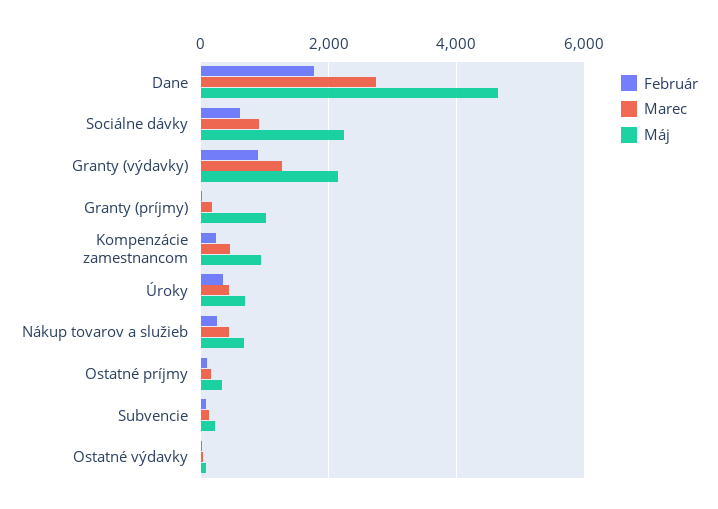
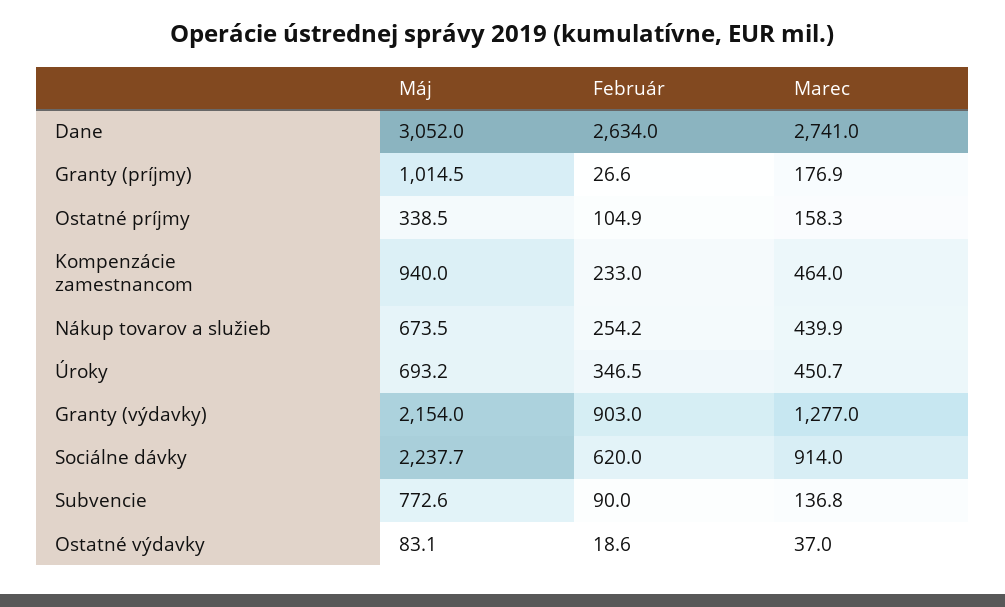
  {
    "Február": {
-     "Dane": 1800,
+     "Dane": 2634,
      "Sociálne dávky": 620,
      "Granty (výdavky)": 903,
      "Granty (príjmy)": 26.6,
      "Kompenzácie zamestnancom": 233,
      "Úroky": 346.5,
      "Nákup tovarov a služieb": 254.2,
      "Ostatné príjmy": 104.9,
      "Subvencie": 90,
      "Ostatné výdavky": 18.6
    },
    "Marec": {
      "Dane": 2741,
      "Sociálne dávky": 914,
      "Granty (výdavky)": 1277,
      "Granty (príjmy)": 176.9,
      "Kompenzácie zamestnancom": 464,
      "Úroky": 450.7,
      "Nákup tovarov a služieb": 439.9,
      "Ostatné príjmy": 158.3,
      "Subvencie": 136.8,
      "Ostatné výdavky": 37
    },
    "Máj": {
-     "Dane": 4600,
+     "Dane": 3052,
      "Sociálne dávky": 2237.7,
      "Granty (výdavky)": 2154,
      "Granty (príjmy)": 1014.5,
      "Kompenzácie zamestnancom": 940,
      "Úroky": 693.2,
      "Nákup tovarov a služieb": 673.5,
      "Ostatné príjmy": 338.5,
-     "Subvencie": 200,
+     "Subvencie": 772.6,
      "Ostatné výdavky": 83.1
    }
  }

